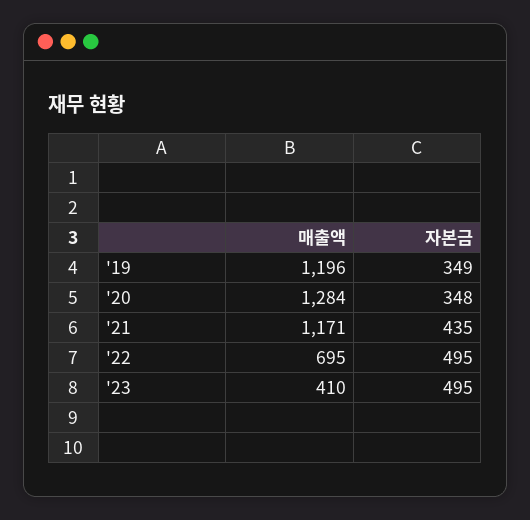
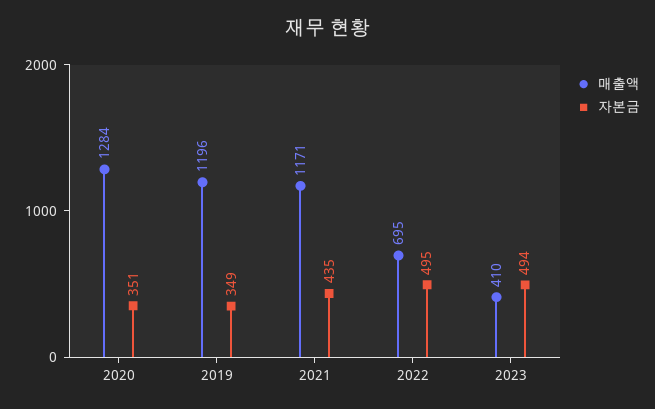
  {
    "매출액": {
      "'19": 1196,
      "'20": 1284,
      "'21": 1171,
      "'22": 695,
      "'23": 410
    },
    "자본금": {
      "'19": 349,
-     "'20": 348,
+     "'20": 351,
      "'21": 435,
      "'22": 495,
-     "'23": 495
+     "'23": 494
    }
  }

